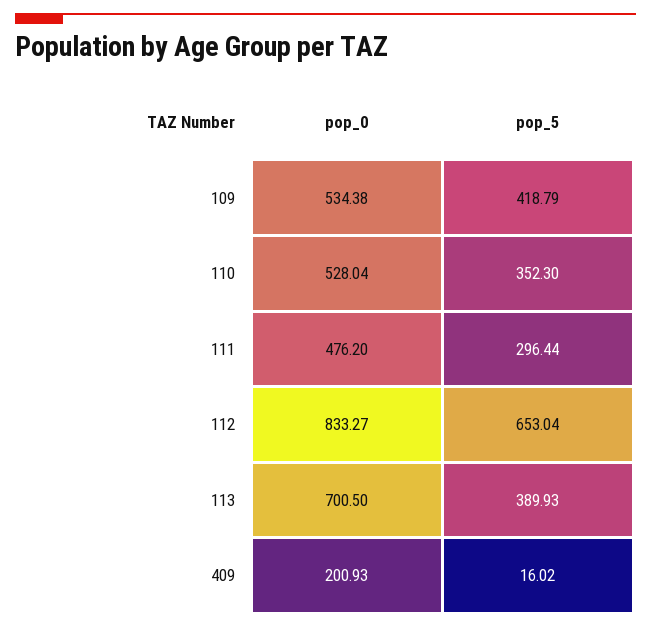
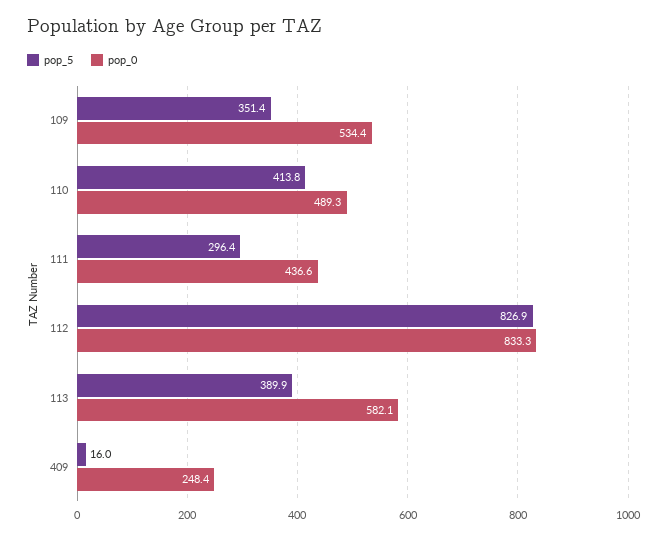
  {
    "pop_0": {
      "109": 534.38,
-     "110": 528.04,
+     "110": 489.3,
-     "111": 476.2,
+     "111": 436.6,
      "112": 833.27,
-     "113": 700.5,
+     "113": 582.1,
-     "409": 200.93
+     "409": 248.4
    },
    "pop_5": {
-     "109": 418.79,
+     "109": 351.4,
-     "110": 352.3,
+     "110": 413.8,
      "111": 296.44,
-     "112": 653.04,
+     "112": 826.9,
      "113": 389.93,
      "409": 16.02
    }
  }

